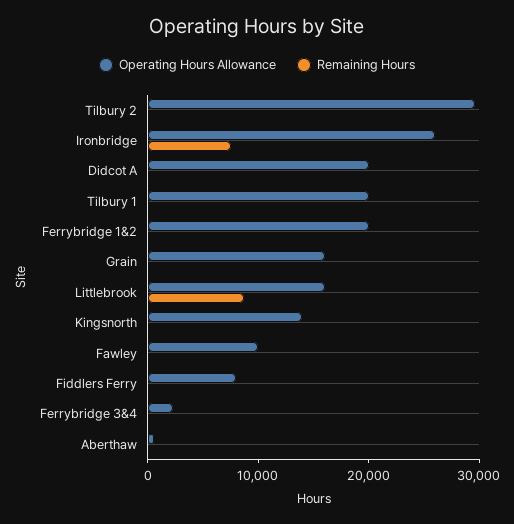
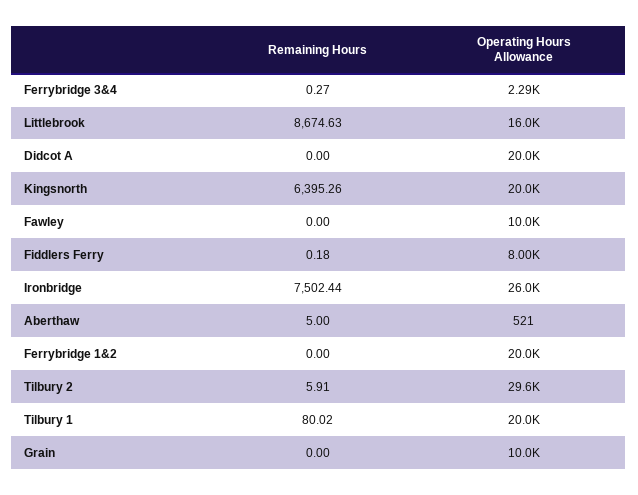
  {
    "Operating Hours Allowance": {
      "Tilbury 2": 29600,
      "Ironbridge": 26000,
      "Didcot A": 20000,
      "Tilbury 1": 20000,
      "Ferrybridge 1&2": 20000,
-     "Grain": 16000,
+     "Grain": 10000,
      "Littlebrook": 16000,
-     "Kingsnorth": 14000,
+     "Kingsnorth": 20000,
      "Fawley": 10000,
      "Fiddlers Ferry": 8000,
      "Ferrybridge 3&4": 2290,
      "Aberthaw": 521
    },
    "Remaining Hours": {
      "Tilbury 2": 5.91,
      "Ironbridge": 7502.44,
      "Didcot A": 0,
      "Tilbury 1": 80.02,
      "Ferrybridge 1&2": 0,
      "Grain": 0,
      "Littlebrook": 8674.63,
-     "Kingsnorth": 0,
+     "Kingsnorth": 6395.26,
      "Fawley": 0,
      "Fiddlers Ferry": 0.18,
      "Ferrybridge 3&4": 0.27,
      "Aberthaw": 5
    }
  }

